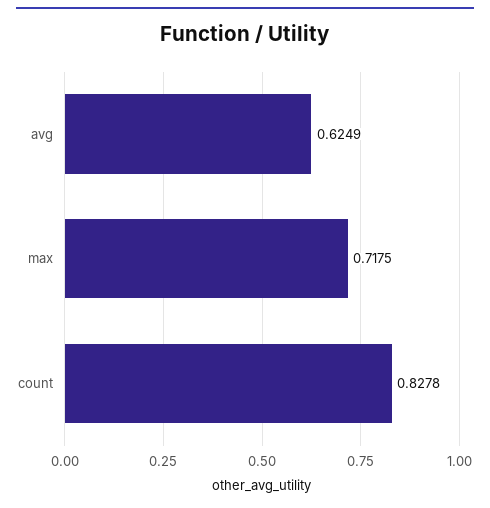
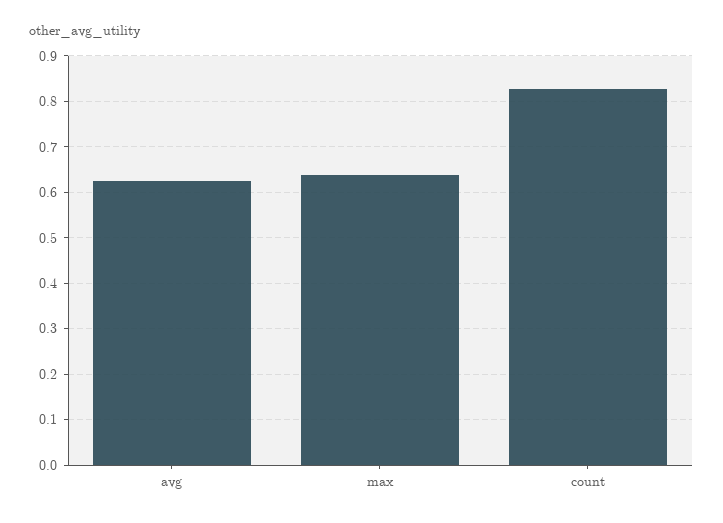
  {
    "avg": 0.6249,
-   "max": 0.7175,
+   "max": 0.64,
    "count": 0.8278
  }

